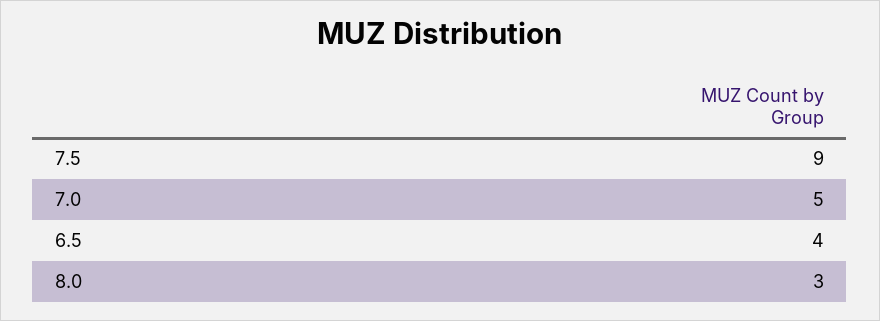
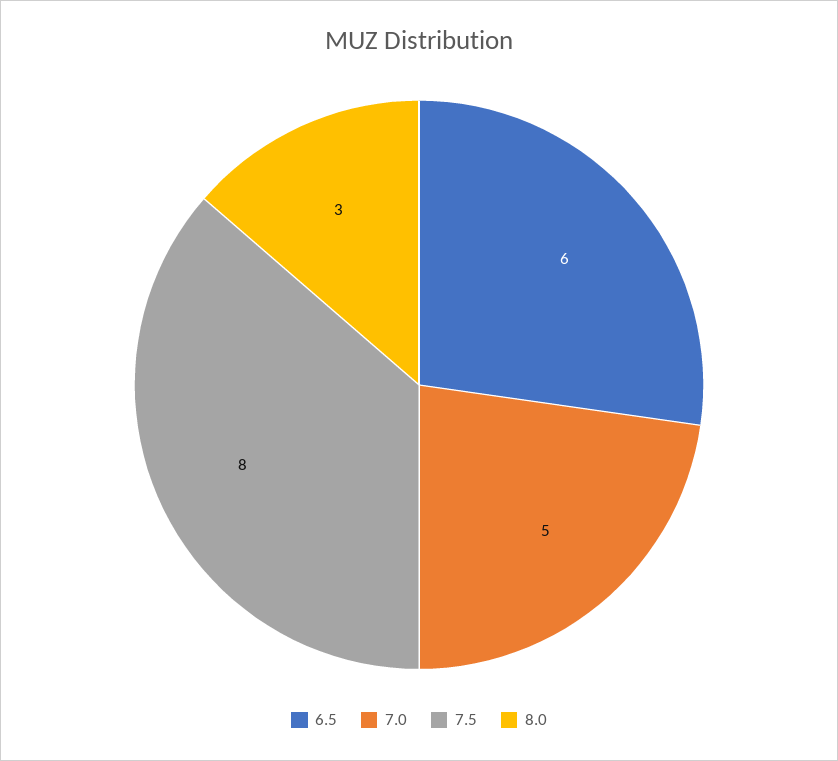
  {
-   "7.5": 9,
+   "7.5": 8,
    "7.0": 5,
-   "6.5": 4,
+   "6.5": 6,
    "8.0": 3
  }

